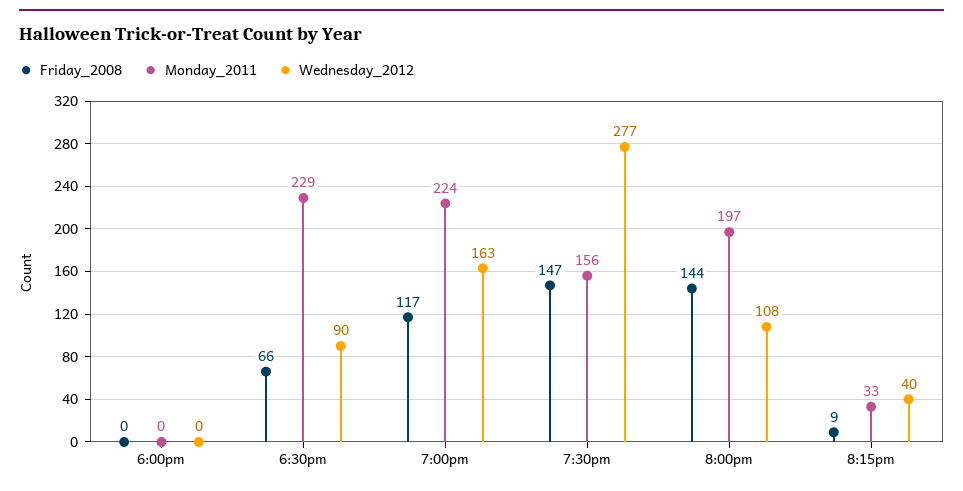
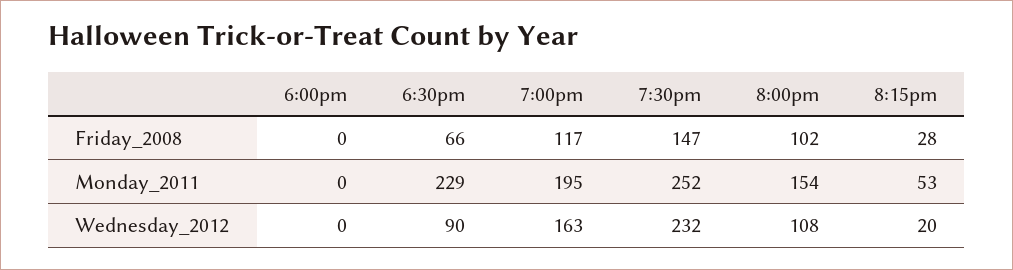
  {
    "Friday_2008": {
      "6:00pm": 0,
      "6:30pm": 66,
      "7:00pm": 117,
      "7:30pm": 147,
-     "8:00pm": 144,
+     "8:00pm": 102,
-     "8:15pm": 9
+     "8:15pm": 28
    },
    "Monday_2011": {
      "6:00pm": 0,
      "6:30pm": 229,
-     "7:00pm": 224,
+     "7:00pm": 195,
-     "7:30pm": 156,
+     "7:30pm": 252,
-     "8:00pm": 197,
+     "8:00pm": 154,
-     "8:15pm": 33
+     "8:15pm": 53
    },
    "Wednesday_2012": {
      "6:00pm": 0,
      "6:30pm": 90,
      "7:00pm": 163,
-     "7:30pm": 277,
+     "7:30pm": 232,
      "8:00pm": 108,
-     "8:15pm": 40
+     "8:15pm": 20
    }
  }

